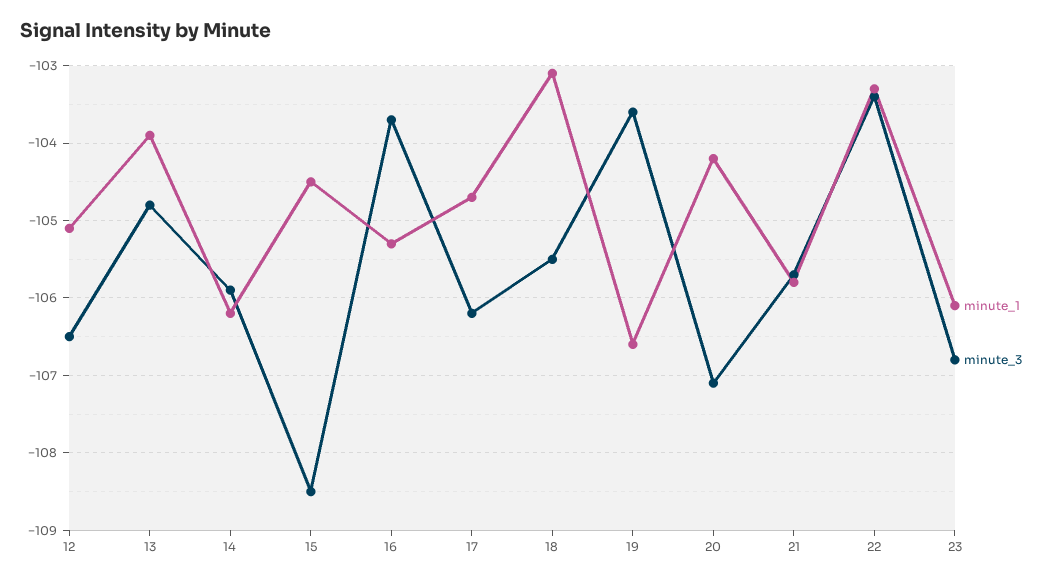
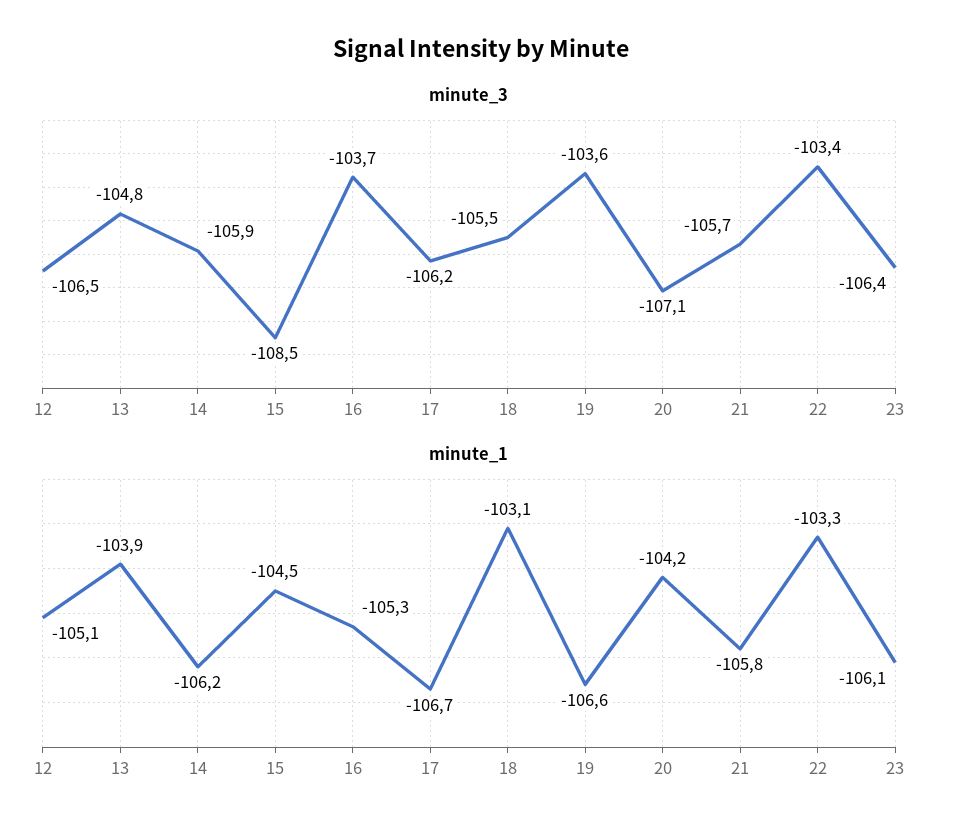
  {
    "minute_1": {
      "12": -105.1,
      "13": -103.9,
      "14": -106.2,
      "15": -104.5,
      "16": -105.3,
-     "17": -104.7,
+     "17": -106.7,
      "18": -103.1,
      "19": -106.6,
      "20": -104.2,
      "21": -105.8,
      "22": -103.3,
      "23": -106.1
    },
    "minute_3": {
      "12": -106.5,
      "13": -104.8,
      "14": -105.9,
      "15": -108.5,
      "16": -103.7,
      "17": -106.2,
      "18": -105.5,
      "19": -103.6,
      "20": -107.1,
      "21": -105.7,
      "22": -103.4,
-     "23": -106.8
+     "23": -106.4
    }
  }

